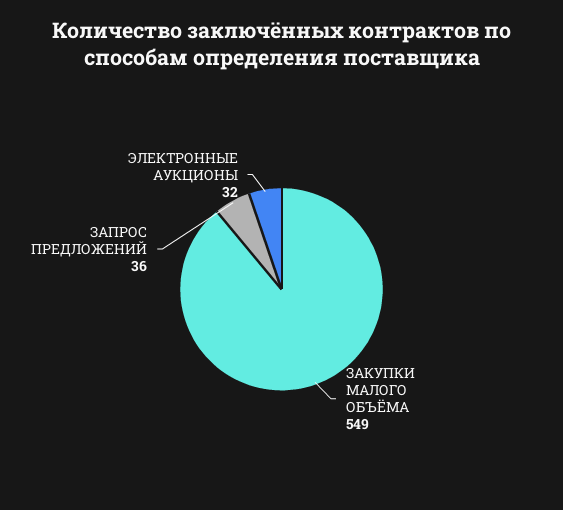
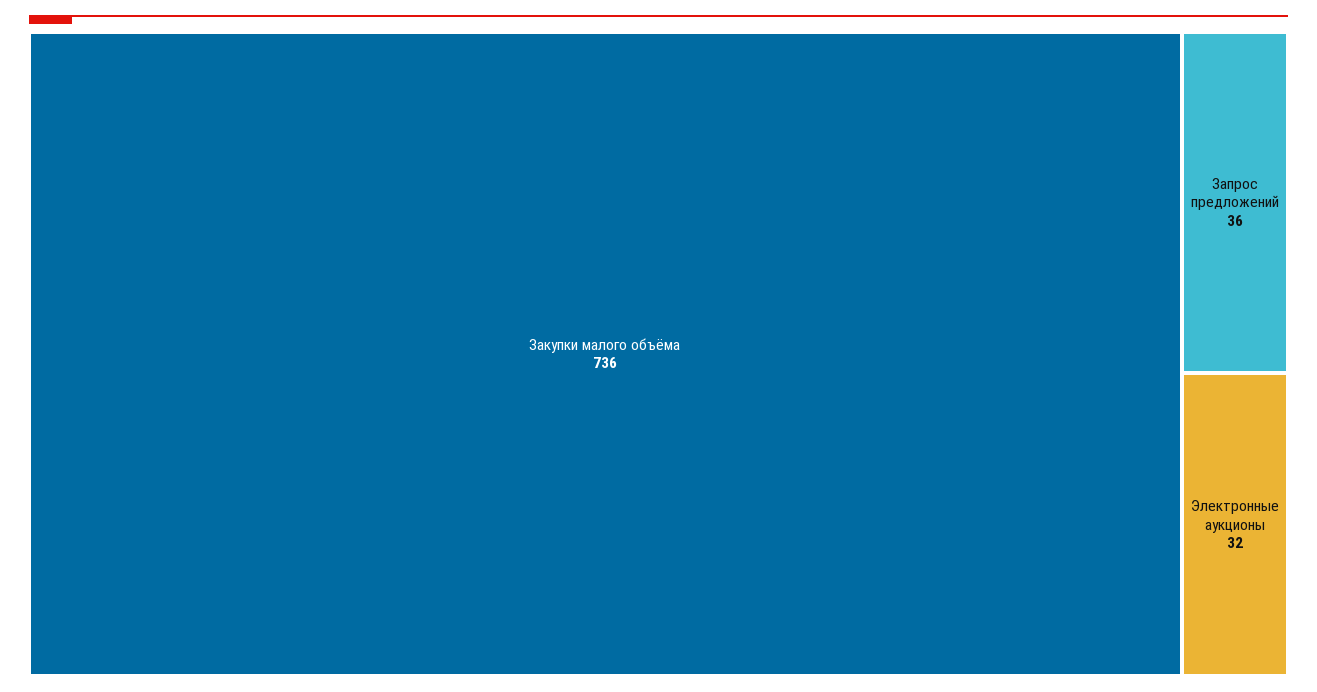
  {
-   "ЗАКУПКИ МАЛОГО ОБЪЁМА": 549,
+   "ЗАКУПКИ МАЛОГО ОБЪЁМА": 736,
    "ЗАПРОС ПРЕДЛОЖЕНИЙ": 36,
    "ЭЛЕКТРОННЫЕ АУКЦИОНЫ": 32
  }

